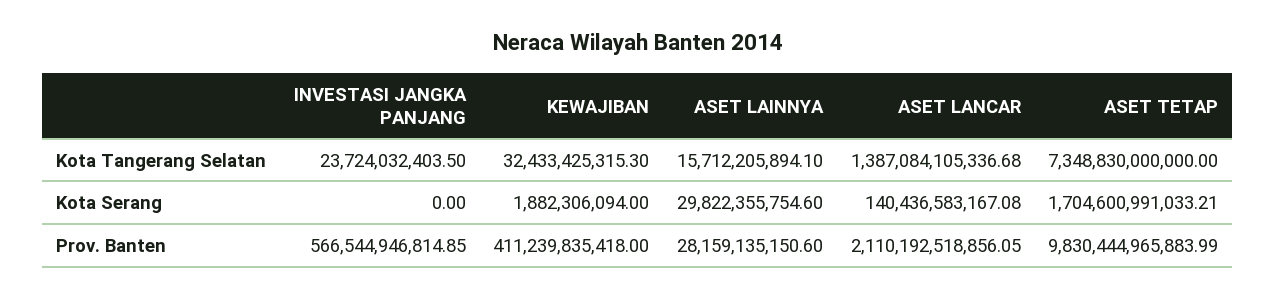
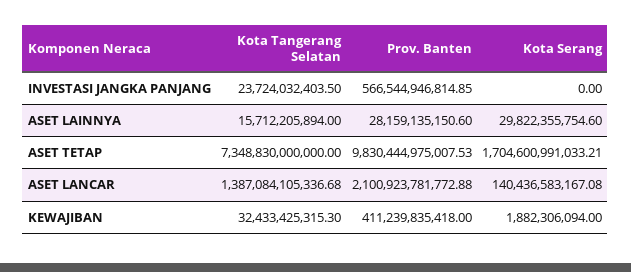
  {
    "INVESTASI JANGKA PANJANG": {
      "Kota Tangerang Selatan": 23724032403.5,
      "Kota Serang": 0,
      "Prov. Banten": 566544946814.85
    },
    "KEWAJIBAN": {
      "Kota Tangerang Selatan": 32433425315.3,
      "Kota Serang": 1882306094,
      "Prov. Banten": 411239835418
    },
    "ASET LAINNYA": {
-     "Kota Tangerang Selatan": 15712205894.1,
+     "Kota Tangerang Selatan": 15712205894,
      "Kota Serang": 29822355754.6,
      "Prov. Banten": 28159135150.6
    },
    "ASET LANCAR": {
      "Kota Tangerang Selatan": 1387084105336.68,
      "Kota Serang": 140436583167.08,
-     "Prov. Banten": 2110192518856.05
+     "Prov. Banten": 2100923781772.88
    },
    "ASET TETAP": {
      "Kota Tangerang Selatan": 7348830000000,
      "Kota Serang": 1704600991033.21,
-     "Prov. Banten": 9830444965883.99
+     "Prov. Banten": 9830444975007.53
    }
  }

